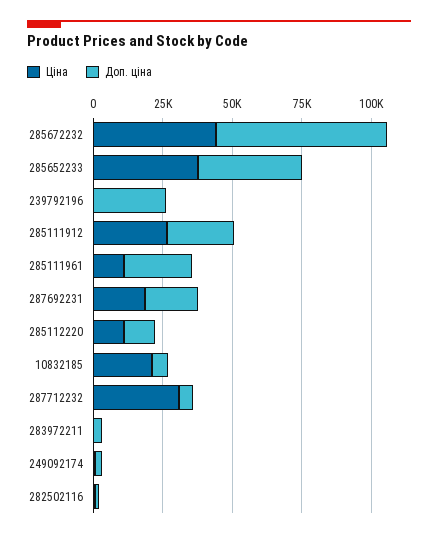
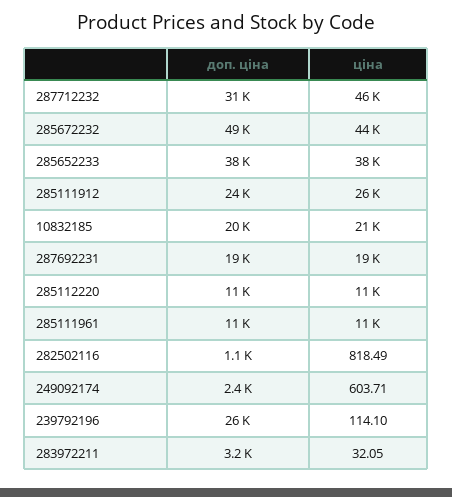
  {
    "Ціна": {
      "285672232": 44000,
      "285652233": 38000,
      "239792196": 114.1,
      "285111912": 26000,
      "285111961": 11000,
      "287692231": 19000,
      "285112220": 11000,
      "10832185": 21000,
-     "287712232": 30000,
+     "287712232": 46000,
      "283972211": 32.05,
      "249092174": 603.71,
      "282502116": 818.49
    },
    "Доп. ціна": {
-     "285672232": 60000,
+     "285672232": 49000,
      "285652233": 38000,
      "239792196": 26000,
      "285111912": 24000,
-     "285111961": 25000,
+     "285111961": 11000,
      "287692231": 19000,
      "285112220": 11000,
-     "10832185": 5000,
+     "10832185": 20000,
-     "287712232": 5000,
+     "287712232": 31000,
      "283972211": 3200,
      "249092174": 2400,
      "282502116": 1100
    }
  }

